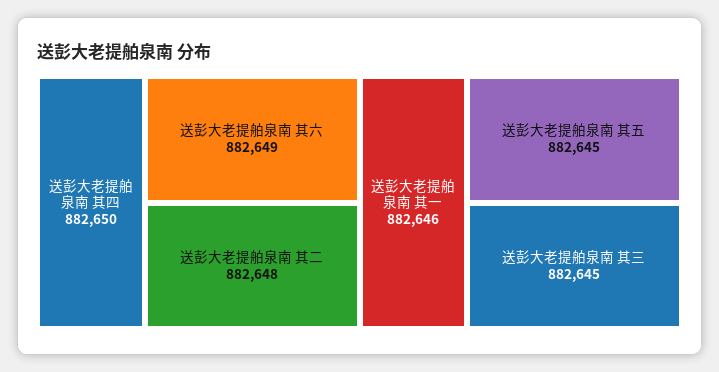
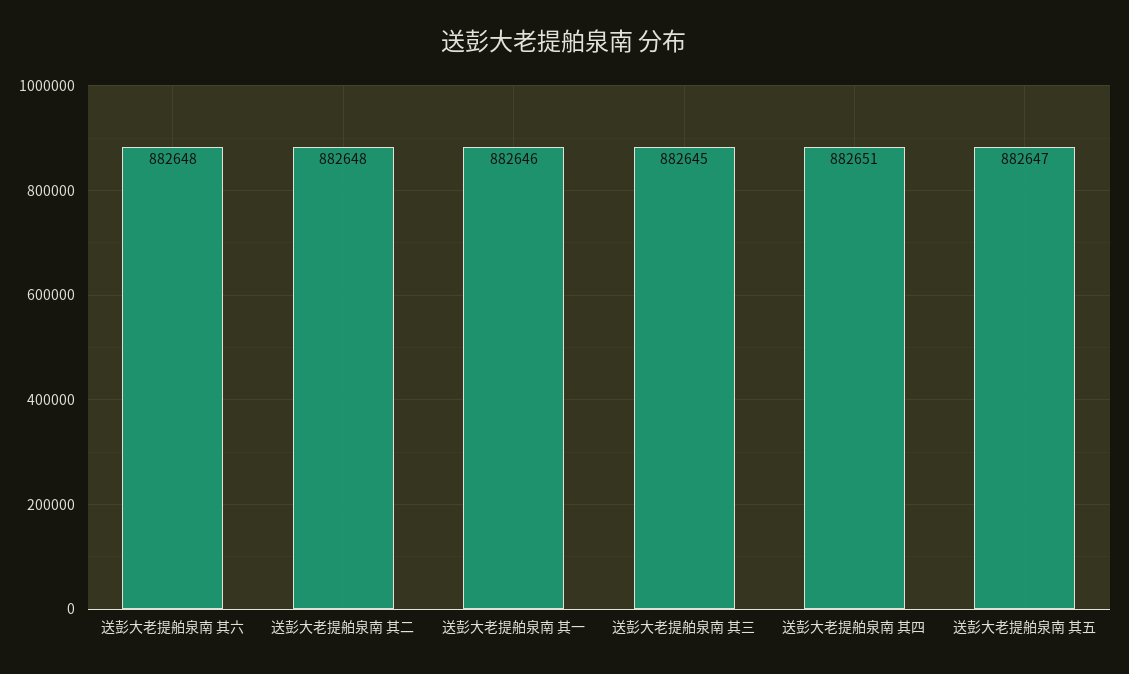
  {
-   "送彭大老提舶泉南 其四": 882650,
+   "送彭大老提舶泉南 其四": 882651,
-   "送彭大老提舶泉南 其六": 882649,
+   "送彭大老提舶泉南 其六": 882648,
    "送彭大老提舶泉南 其二": 882648,
    "送彭大老提舶泉南 其一": 882646,
-   "送彭大老提舶泉南 其五": 882645,
+   "送彭大老提舶泉南 其五": 882647,
    "送彭大老提舶泉南 其三": 882645
  }

